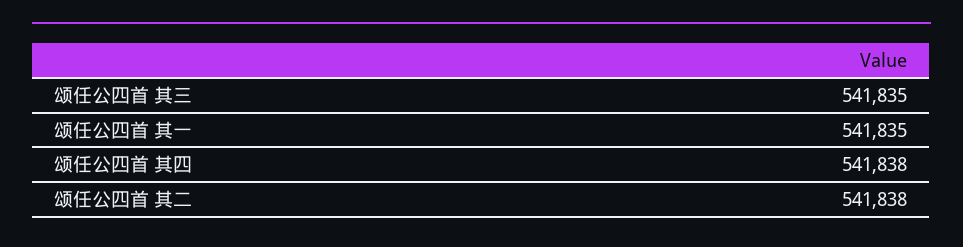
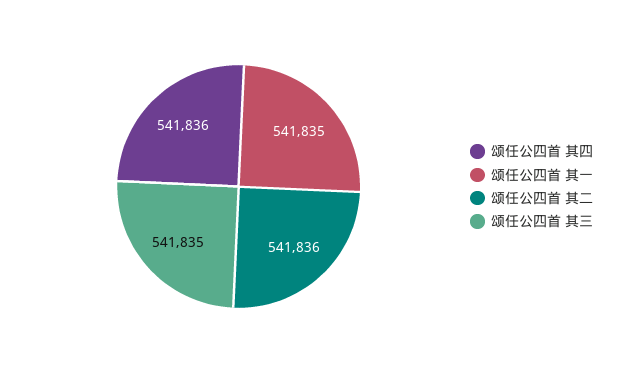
  {
    "颂任公四首 其三": 541835,
    "颂任公四首 其一": 541835,
-   "颂任公四首 其四": 541838,
+   "颂任公四首 其四": 541836,
-   "颂任公四首 其二": 541838
+   "颂任公四首 其二": 541836
  }

